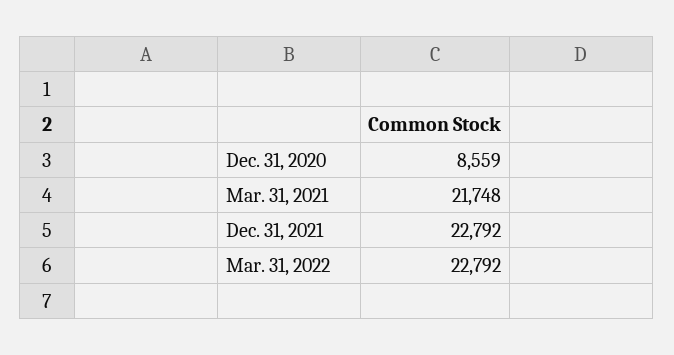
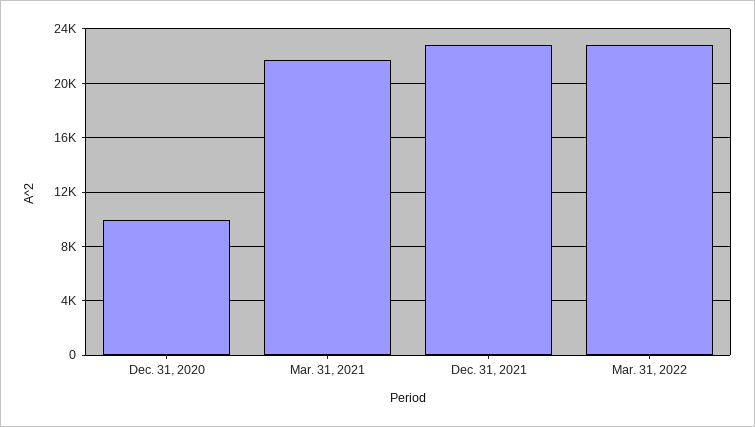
  {
-   "Dec. 31, 2020": 8559,
+   "Dec. 31, 2020": 10000,
    "Mar. 31, 2021": 21748,
    "Dec. 31, 2021": 22792,
    "Mar. 31, 2022": 22792
  }

